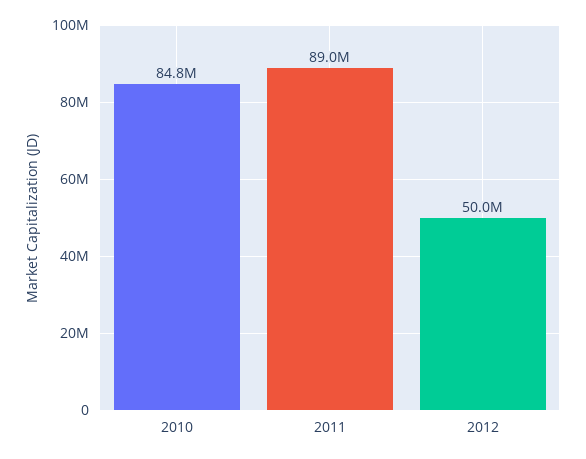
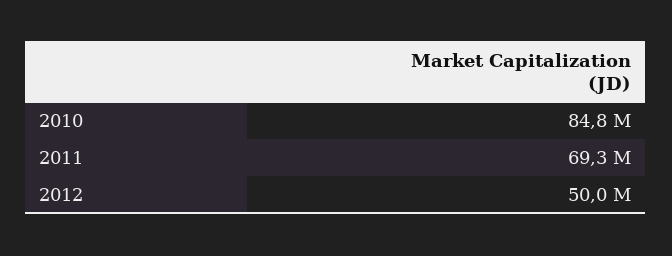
  {
    "2010": 84800000,
-   "2011": 89000000,
+   "2011": 69300000,
    "2012": 50000000
  }

